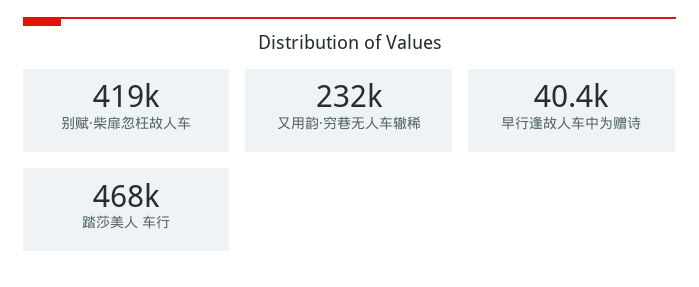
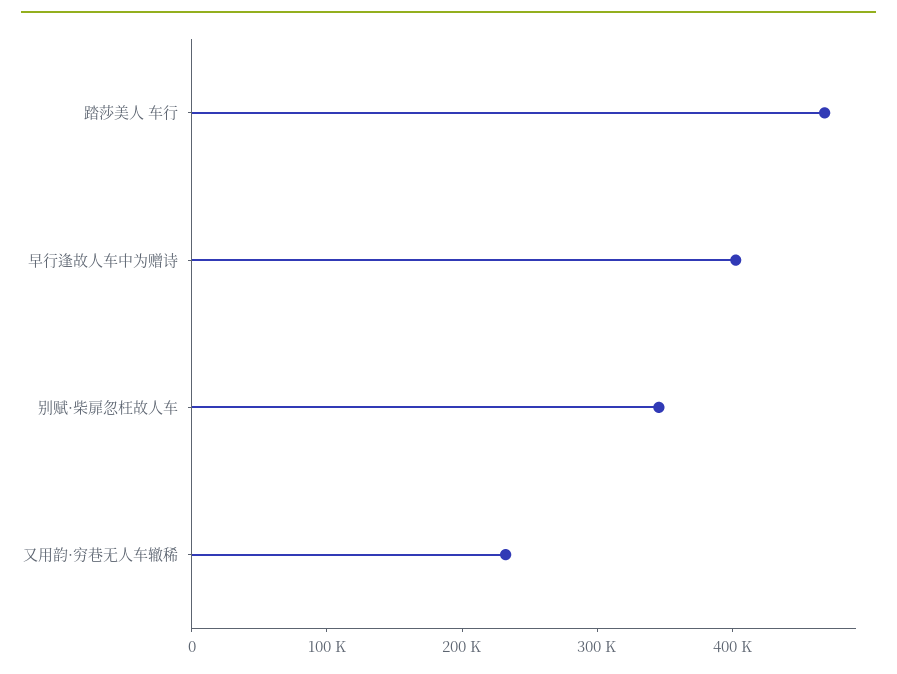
  {
-   "别赋·柴扉忽枉故人车": 419000,
+   "别赋·柴扉忽枉故人车": 340000,
    "又用韵·穷巷无人车辙稀": 232000,
-   "早行逢故人车中为赠诗": 40400,
+   "早行逢故人车中为赠诗": 400000,
    "踏莎美人 车行": 468000
  }

